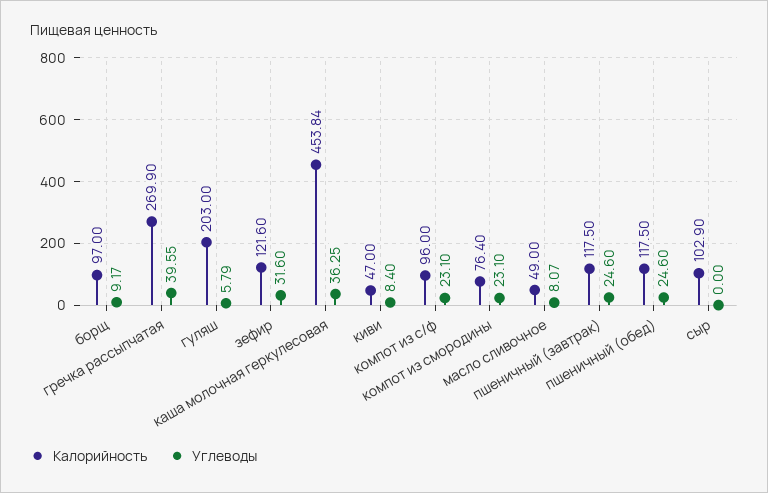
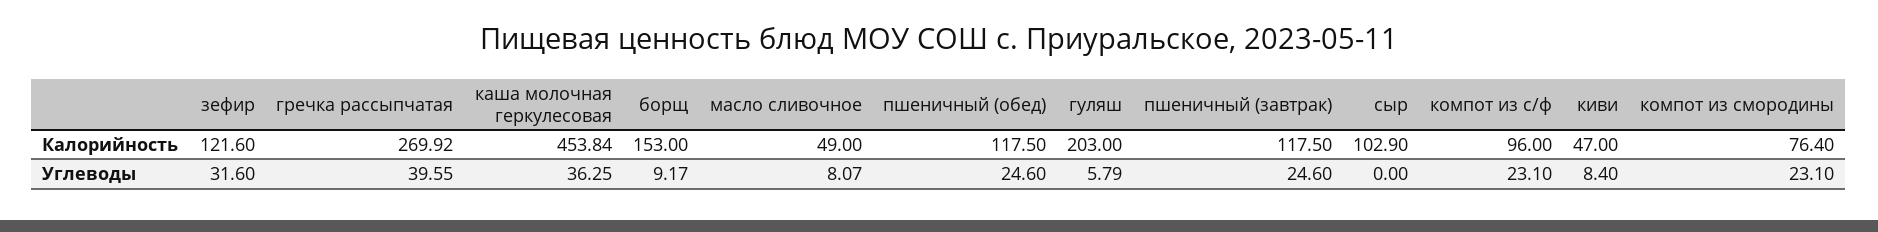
  {
    "Калорийность": {
-     "борщ": 97,
+     "борщ": 153,
-     "гречка рассыпчатая": 269.9,
+     "гречка рассыпчатая": 269.92,
      "гуляш": 203,
      "зефир": 121.6,
      "каша молочная геркулесовая": 453.84,
      "киви": 47,
      "компот из с/ф": 96,
      "компот из смородины": 76.4,
      "масло сливочное": 49,
      "пшеничный (завтрак)": 117.5,
      "пшеничный (обед)": 117.5,
      "сыр": 102.9
    },
    "Углеводы": {
      "борщ": 9.17,
      "гречка рассыпчатая": 39.55,
      "гуляш": 5.79,
      "зефир": 31.6,
      "каша молочная геркулесовая": 36.25,
      "киви": 8.4,
      "компот из с/ф": 23.1,
      "компот из смородины": 23.1,
      "масло сливочное": 8.07,
      "пшеничный (завтрак)": 24.6,
      "пшеничный (обед)": 24.6,
      "сыр": 0
    }
  }

